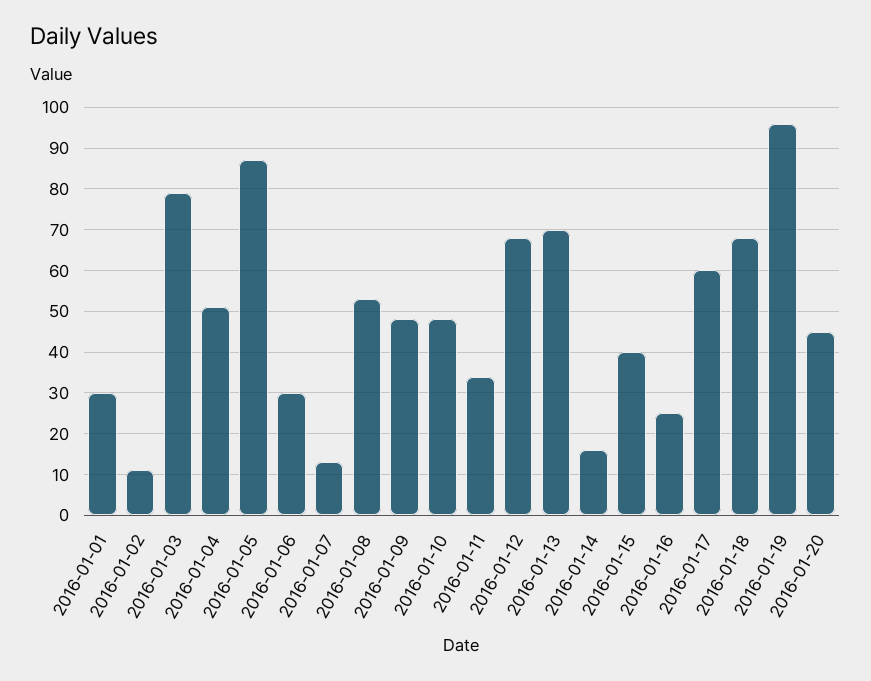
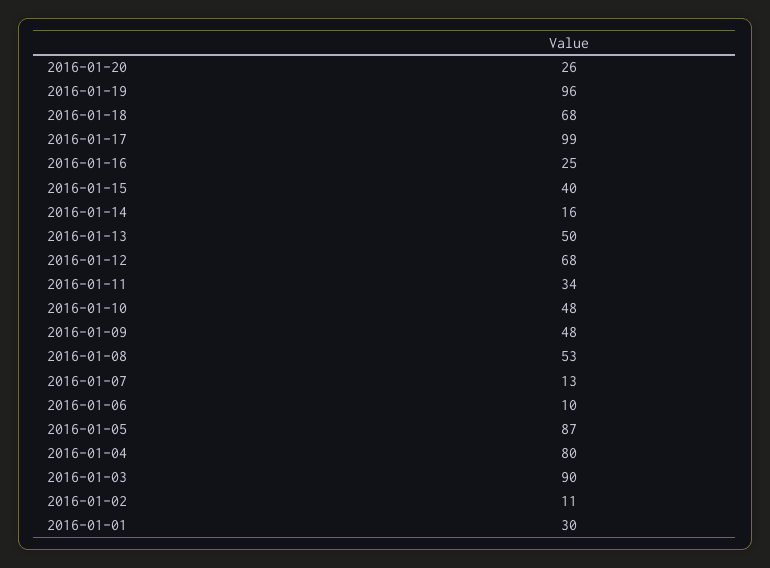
  {
    "2016-01-01": 30,
    "2016-01-02": 11,
-   "2016-01-03": 80,
+   "2016-01-03": 90,
-   "2016-01-04": 50,
+   "2016-01-04": 80,
    "2016-01-05": 87,
-   "2016-01-06": 30,
+   "2016-01-06": 10,
    "2016-01-07": 13,
    "2016-01-08": 53,
    "2016-01-09": 48,
    "2016-01-10": 48,
    "2016-01-11": 34,
    "2016-01-12": 68,
-   "2016-01-13": 70,
+   "2016-01-13": 50,
    "2016-01-14": 16,
    "2016-01-15": 40,
    "2016-01-16": 25,
-   "2016-01-17": 60,
+   "2016-01-17": 99,
    "2016-01-18": 68,
    "2016-01-19": 96,
-   "2016-01-20": 45
+   "2016-01-20": 26
  }

